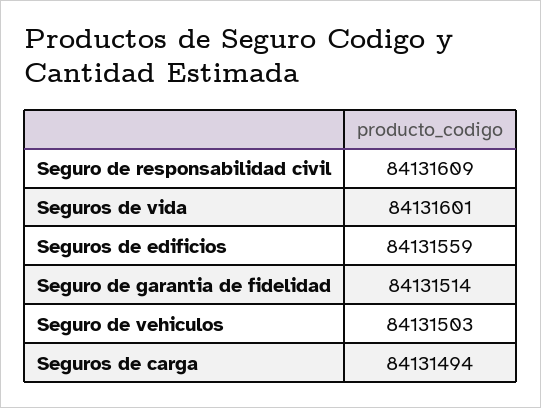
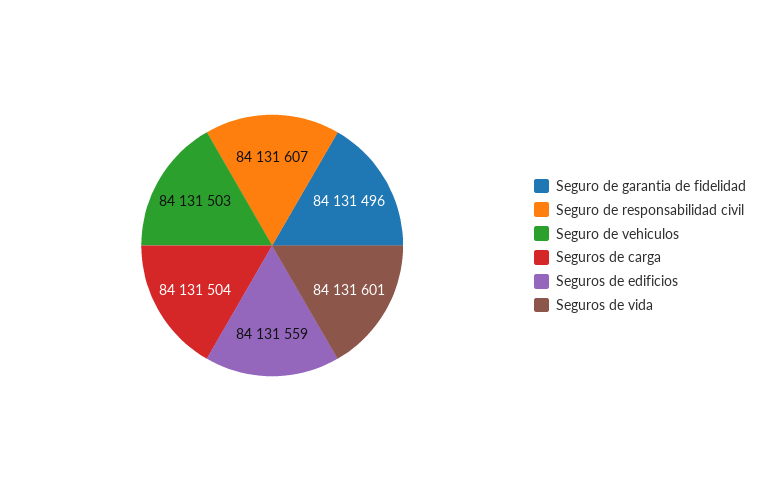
  {
-   "Seguro de responsabilidad civil": 84131609,
+   "Seguro de responsabilidad civil": 84131607,
    "Seguros de vida": 84131601,
    "Seguros de edificios": 84131559,
-   "Seguro de garantia de fidelidad": 84131514,
+   "Seguro de garantia de fidelidad": 84131496,
    "Seguro de vehiculos": 84131503,
-   "Seguros de carga": 84131494
+   "Seguros de carga": 84131504
  }

